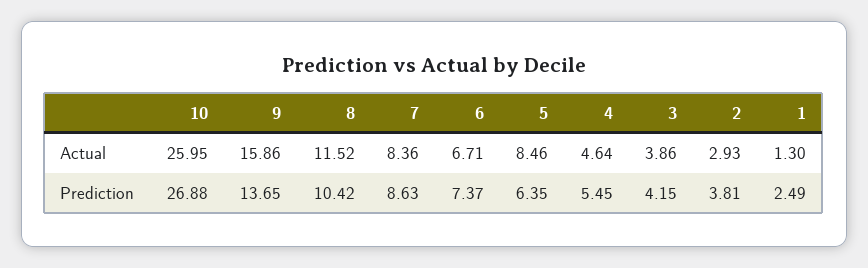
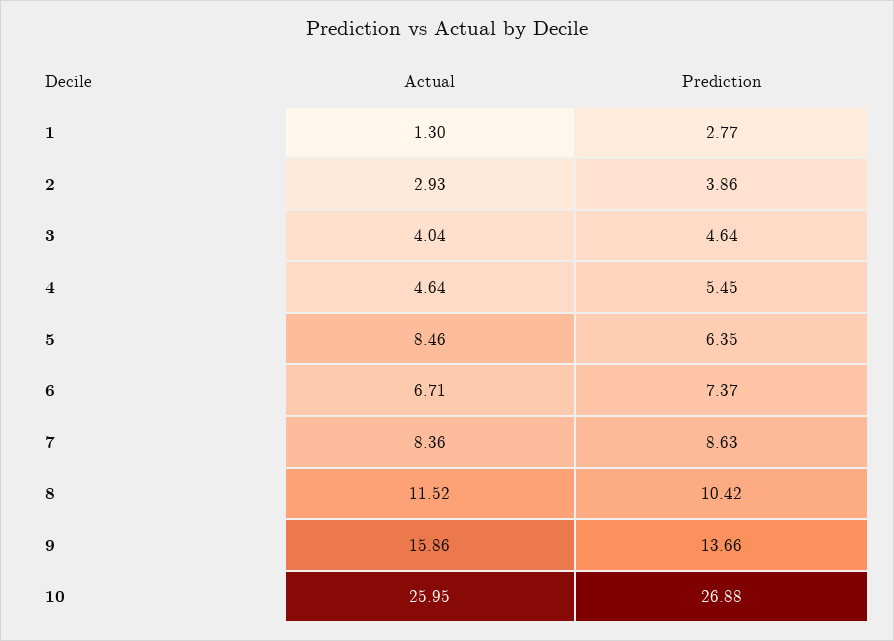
  {
    "10": {
      "Actual": 25.95,
      "Prediction": 26.88
    },
    "9": {
      "Actual": 15.86,
-     "Prediction": 13.65
+     "Prediction": 13.66
    },
    "8": {
      "Actual": 11.52,
      "Prediction": 10.42
    },
    "7": {
      "Actual": 8.36,
      "Prediction": 8.63
    },
    "6": {
      "Actual": 6.71,
      "Prediction": 7.37
    },
    "5": {
      "Actual": 8.46,
      "Prediction": 6.35
    },
    "4": {
      "Actual": 4.64,
      "Prediction": 5.45
    },
    "3": {
-     "Actual": 3.86,
+     "Actual": 4.04,
-     "Prediction": 4.15
+     "Prediction": 4.64
    },
    "2": {
      "Actual": 2.93,
-     "Prediction": 3.81
+     "Prediction": 3.86
    },
    "1": {
      "Actual": 1.3,
-     "Prediction": 2.49
+     "Prediction": 2.77
    }
  }

